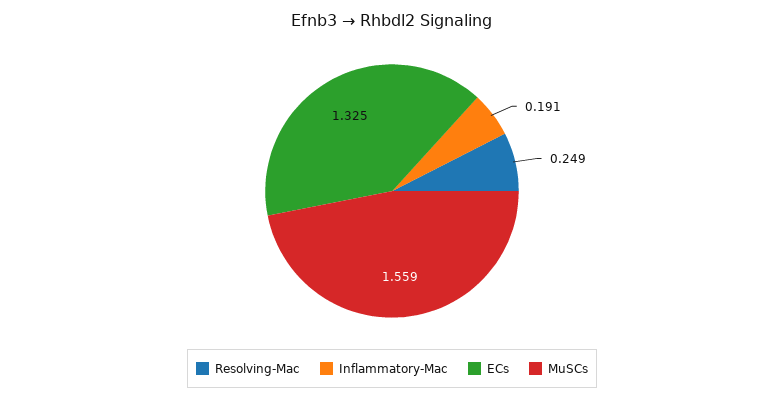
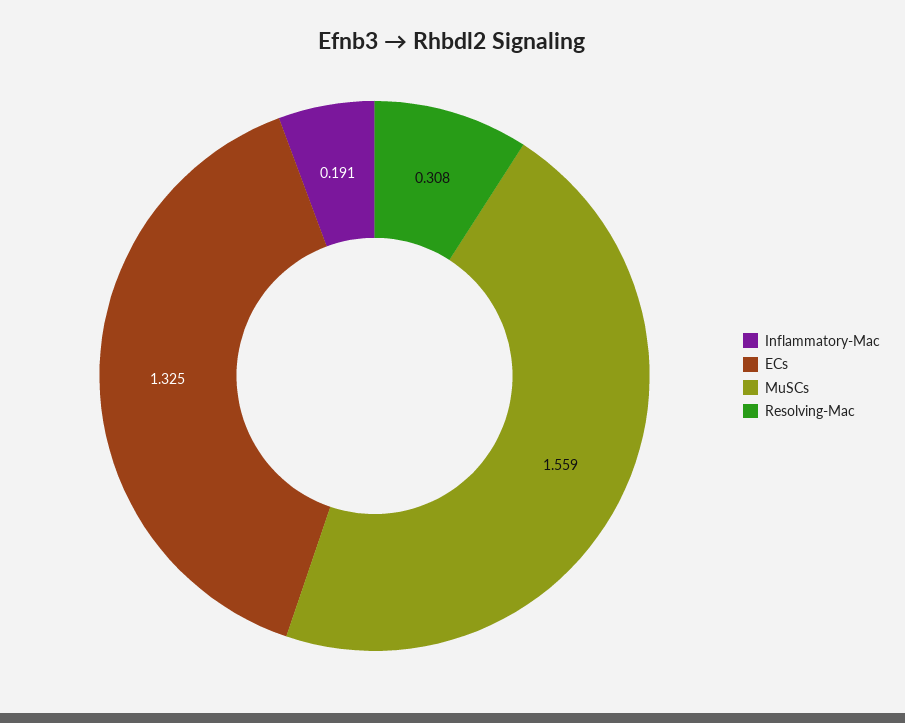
  {
-   "Resolving-Mac": 0.249,
+   "Resolving-Mac": 0.308,
    "Inflammatory-Mac": 0.191,
    "ECs": 1.325,
    "MuSCs": 1.559
  }

